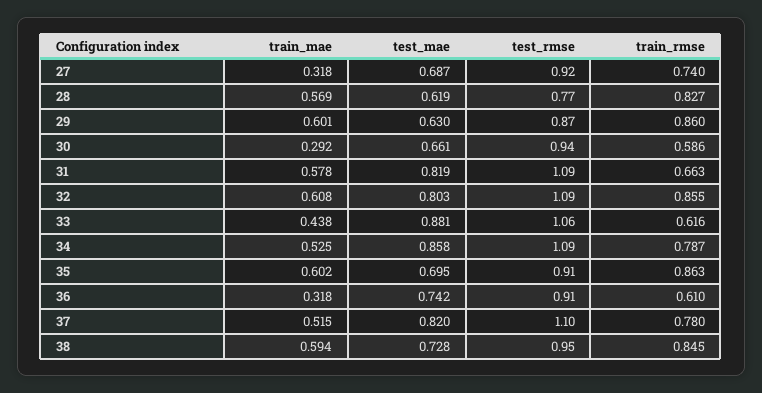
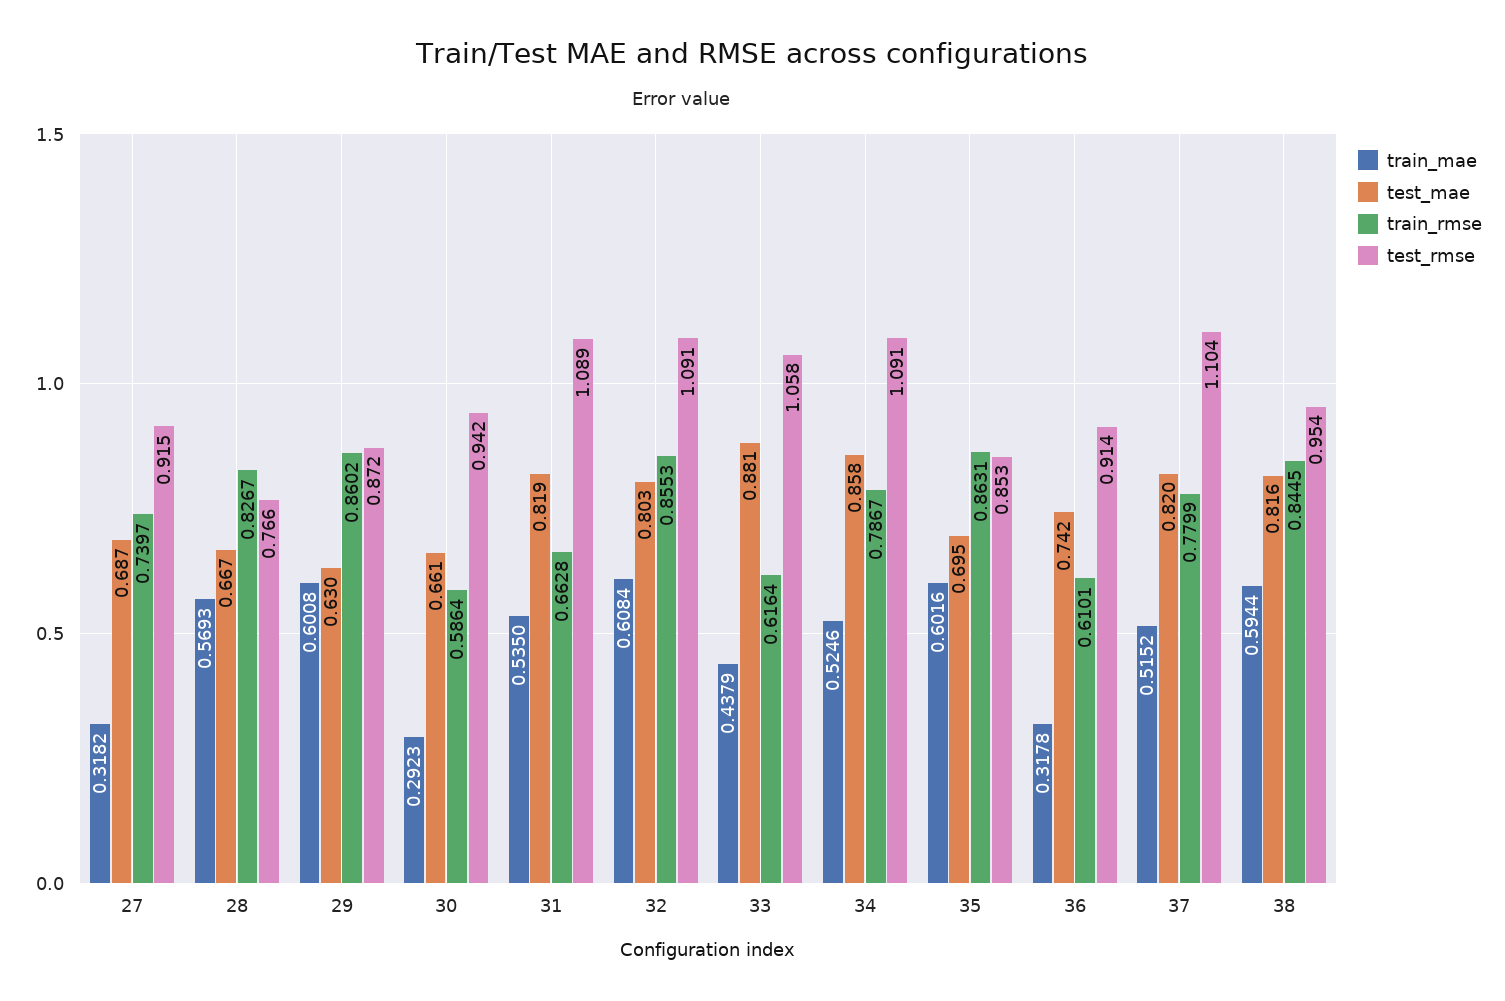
  {
    "train_mae": {
      "27": 0.3182,
      "28": 0.5693,
      "29": 0.6008,
      "30": 0.2923,
-     "31": 0.578,
+     "31": 0.535,
      "32": 0.6084,
      "33": 0.4379,
      "34": 0.5246,
      "35": 0.6016,
      "36": 0.3178,
      "37": 0.5152,
      "38": 0.5944
    },
    "test_mae": {
      "27": 0.687,
-     "28": 0.619,
+     "28": 0.667,
      "29": 0.63,
      "30": 0.661,
      "31": 0.819,
      "32": 0.803,
      "33": 0.881,
      "34": 0.858,
      "35": 0.695,
      "36": 0.742,
      "37": 0.82,
-     "38": 0.728
+     "38": 0.816
    },
    "test_rmse": {
      "27": 0.915,
      "28": 0.766,
      "29": 0.872,
      "30": 0.942,
      "31": 1.089,
      "32": 1.091,
      "33": 1.058,
      "34": 1.091,
-     "35": 0.91,
+     "35": 0.853,
      "36": 0.914,
      "37": 1.104,
      "38": 0.954
    },
    "train_rmse": {
      "27": 0.7397,
      "28": 0.8267,
      "29": 0.8602,
      "30": 0.5864,
      "31": 0.6628,
      "32": 0.8553,
      "33": 0.6164,
      "34": 0.7867,
      "35": 0.8631,
      "36": 0.6101,
      "37": 0.7799,
      "38": 0.8445
    }
  }

